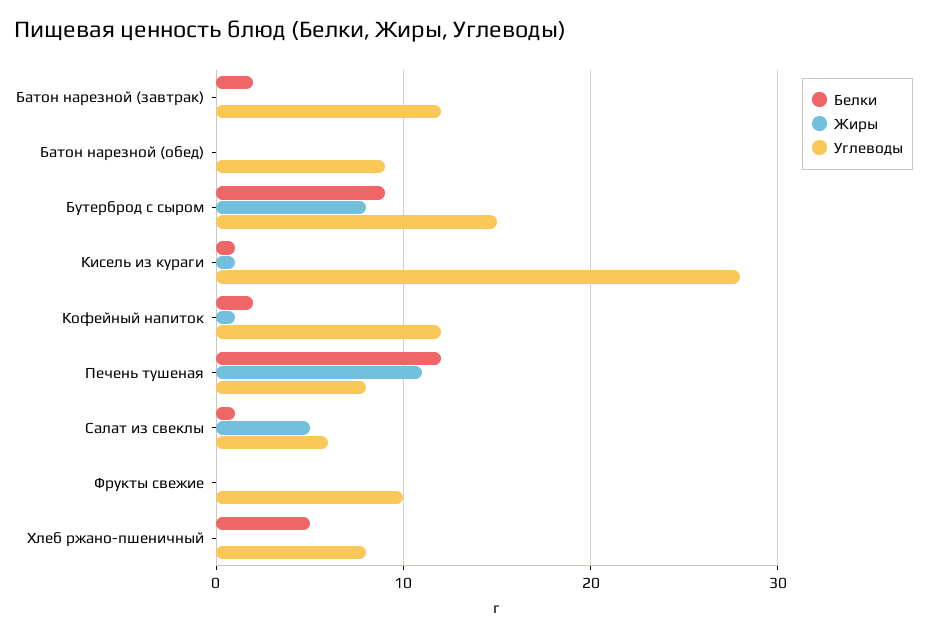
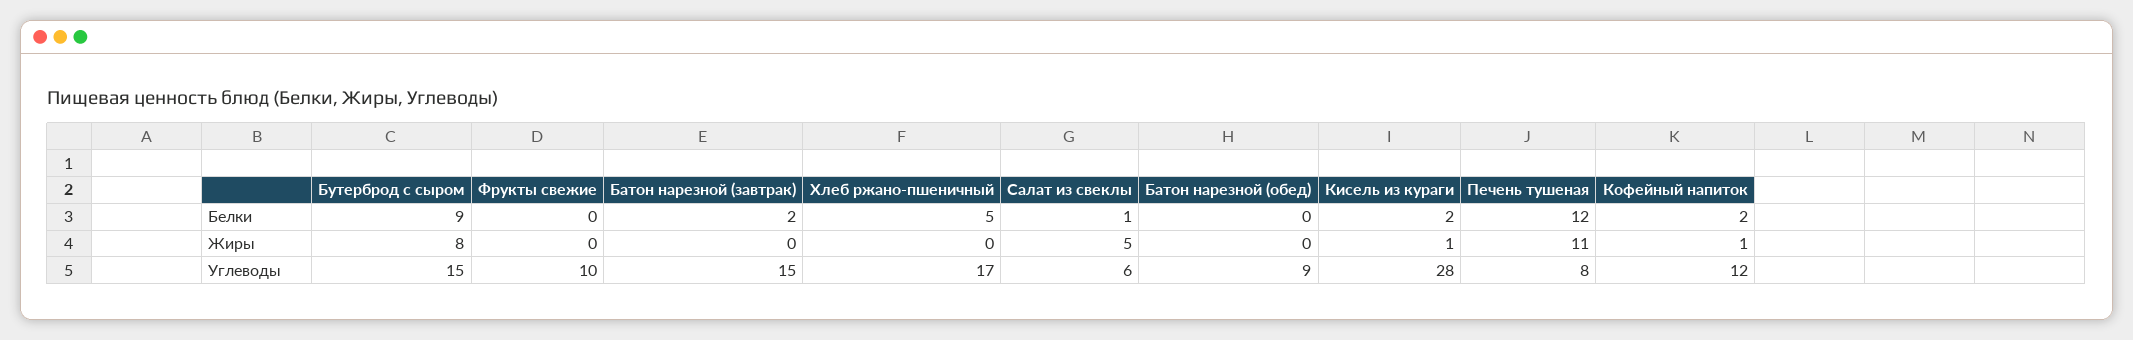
  {
    "Белки": {
      "Батон нарезной (завтрак)": 2,
      "Батон нарезной (обед)": 0,
      "Бутерброд с сыром": 9,
-     "Кисель из кураги": 1,
+     "Кисель из кураги": 2,
      "Кофейный напиток": 2,
      "Печень тушеная": 12,
      "Салат из свеклы": 1,
      "Фрукты свежие": 0,
      "Хлеб ржано-пшеничный": 5
    },
    "Жиры": {
      "Батон нарезной (завтрак)": 0,
      "Батон нарезной (обед)": 0,
      "Бутерброд с сыром": 8,
      "Кисель из кураги": 1,
      "Кофейный напиток": 1,
      "Печень тушеная": 11,
      "Салат из свеклы": 5,
      "Фрукты свежие": 0,
      "Хлеб ржано-пшеничный": 0
    },
    "Углеводы": {
-     "Батон нарезной (завтрак)": 12,
+     "Батон нарезной (завтрак)": 15,
      "Батон нарезной (обед)": 9,
      "Бутерброд с сыром": 15,
      "Кисель из кураги": 28,
      "Кофейный напиток": 12,
      "Печень тушеная": 8,
      "Салат из свеклы": 6,
      "Фрукты свежие": 10,
-     "Хлеб ржано-пшеничный": 8
+     "Хлеб ржано-пшеничный": 17
    }
  }

